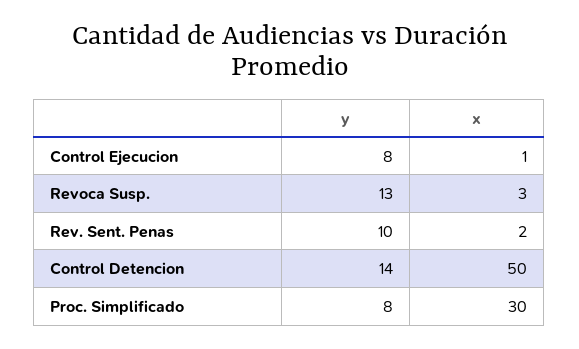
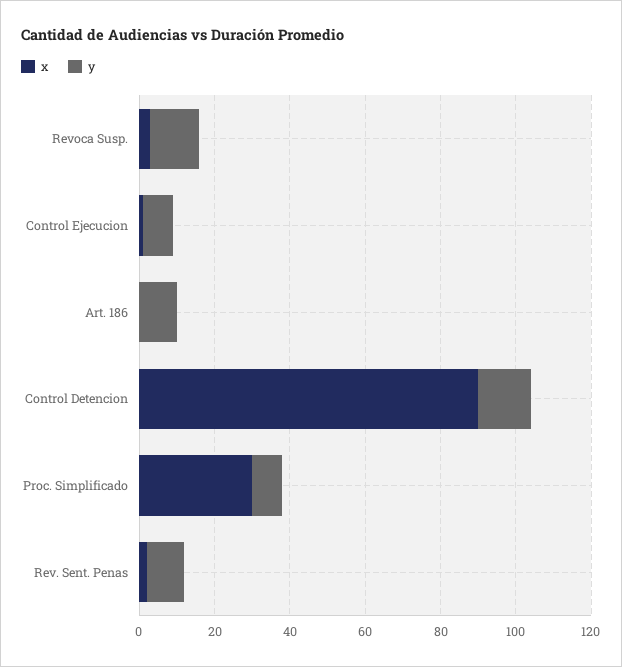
  {
    "y": {
      "Control Ejecucion": 8,
      "Revoca Susp.": 13,
      "Rev. Sent. Penas": 10,
      "Control Detencion": 14,
-     "Proc. Simplificado": 8
+     "Proc. Simplificado": 8,
+     "Art. 186": 10
    },
    "x": {
      "Control Ejecucion": 1,
      "Revoca Susp.": 3,
      "Rev. Sent. Penas": 2,
-     "Control Detencion": 50,
+     "Control Detencion": 90,
-     "Proc. Simplificado": 30
+     "Proc. Simplificado": 30,
+     "Art. 186": 0
    }
  }

